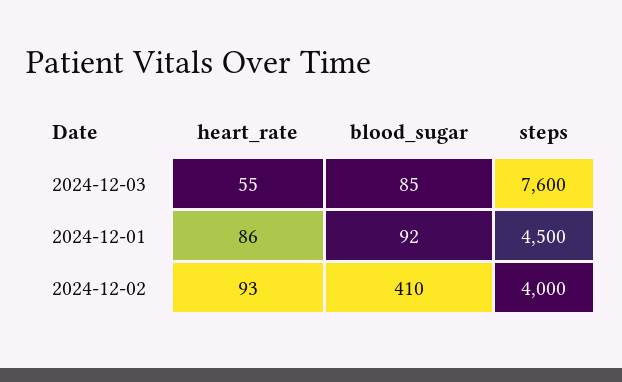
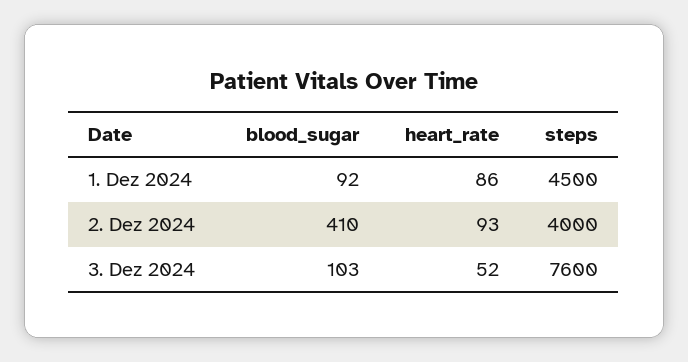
  {
    "heart_rate": {
-     "2024-12-03": 55,
+     "2024-12-03": 52,
      "2024-12-01": 86,
      "2024-12-02": 93
    },
    "blood_sugar": {
-     "2024-12-03": 85,
+     "2024-12-03": 103,
      "2024-12-01": 92,
      "2024-12-02": 410
    },
    "steps": {
      "2024-12-03": 7600,
      "2024-12-01": 4500,
      "2024-12-02": 4000
    }
  }

